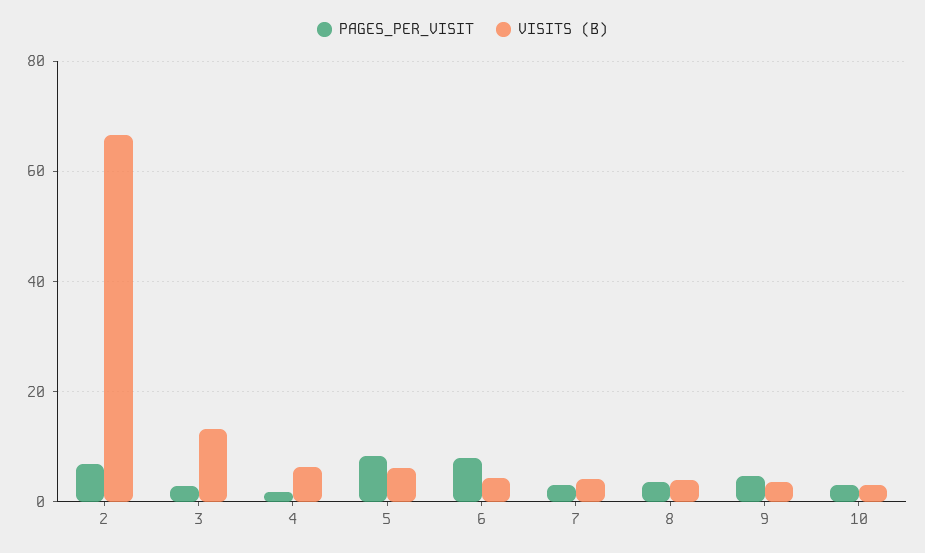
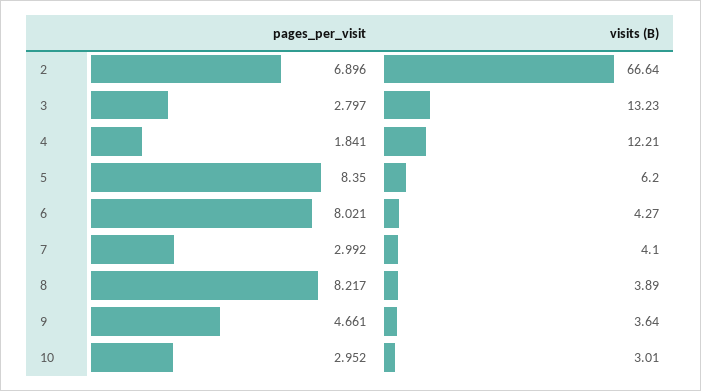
  {
    "PAGES_PER_VISIT": {
      "2": 6.896,
      "3": 2.797,
      "4": 1.841,
      "5": 8.35,
      "6": 8.021,
      "7": 2.992,
-     "8": 4,
+     "8": 8.217,
      "9": 4.661,
      "10": 2.952
    },
    "VISITS (B)": {
      "2": 66.64,
      "3": 13.23,
-     "4": 6,
+     "4": 12.21,
      "5": 6.2,
      "6": 4.27,
      "7": 4.1,
      "8": 3.89,
      "9": 3.64,
      "10": 3.01
    }
  }

